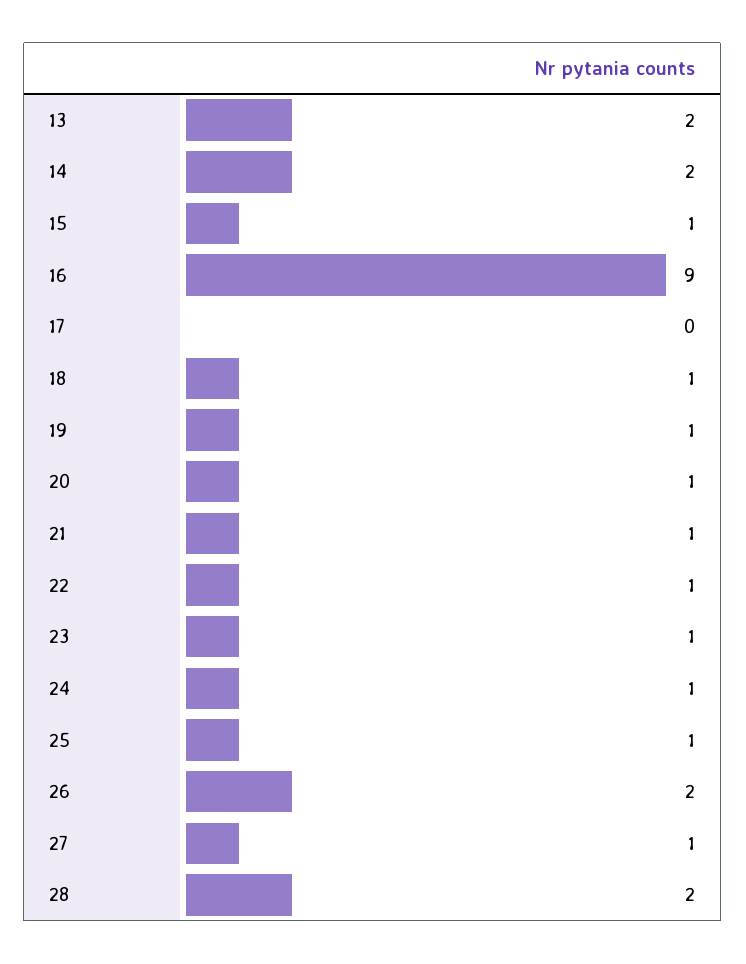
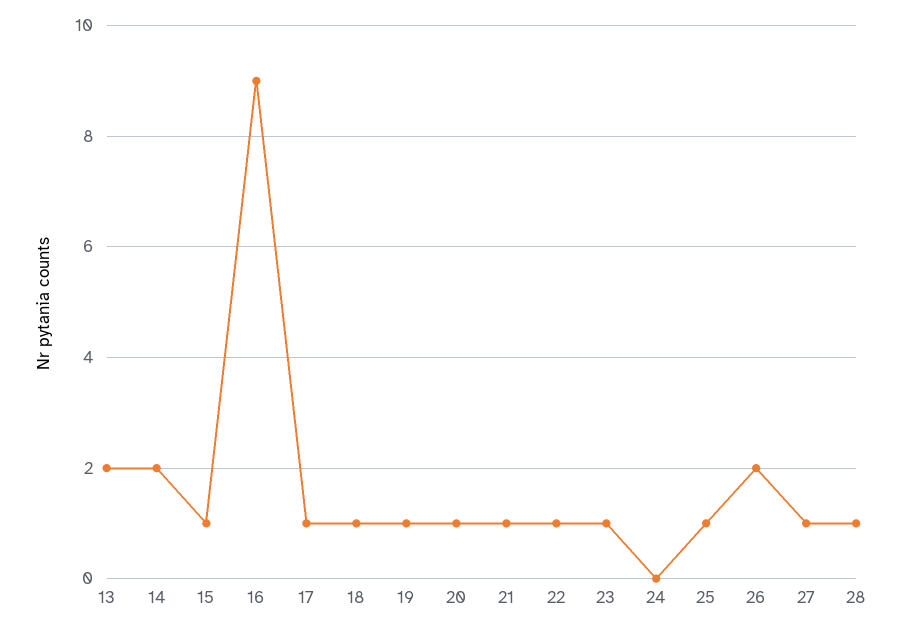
  {
    "13": 2,
    "14": 2,
    "15": 1,
    "16": 9,
-   "17": 0,
+   "17": 1,
    "18": 1,
    "19": 1,
    "20": 1,
    "21": 1,
    "22": 1,
    "23": 1,
-   "24": 1,
+   "24": 0,
    "25": 1,
    "26": 2,
    "27": 1,
-   "28": 2
+   "28": 1
  }

